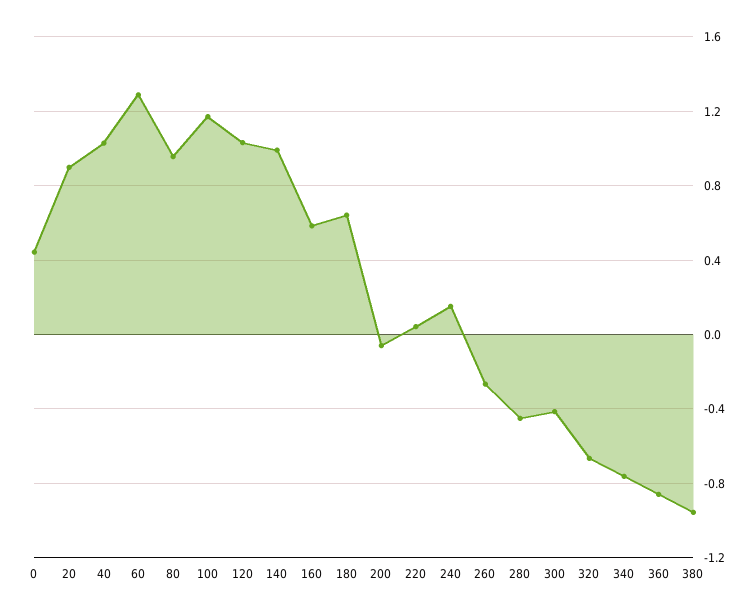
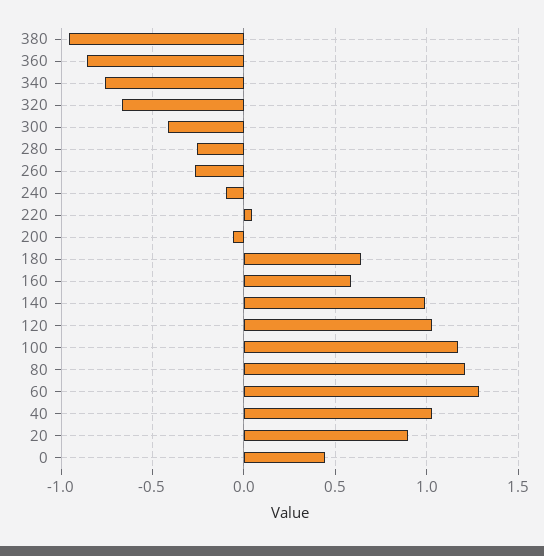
  {
    "0": 0.45,
    "20": 0.9,
    "40": 1.05,
    "60": 1.3,
-   "80": 0.95,
+   "80": 1.2,
    "100": 1.15,
    "120": 1.05,
    "140": 1,
    "160": 0.6,
    "180": 0.65,
    "200": -0.05,
    "220": 0.05,
-   "240": 0.15,
+   "240": -0.1,
    "260": -0.25,
-   "280": -0.45,
+   "280": -0.25,
    "300": -0.4,
    "320": -0.65,
    "340": -0.75,
    "360": -0.85,
    "380": -0.95
  }

